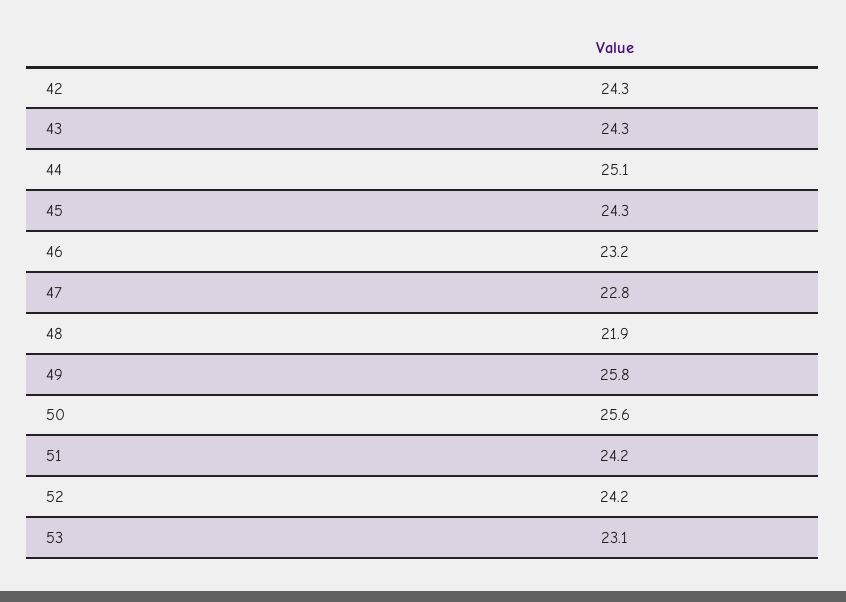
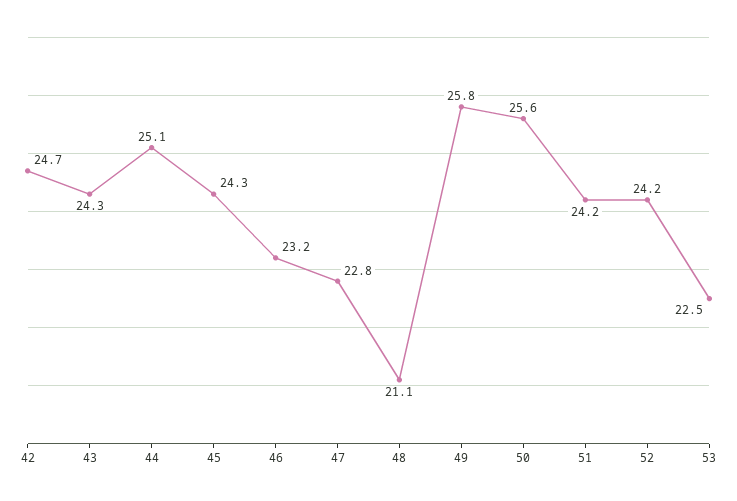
  {
-   "42": 24.3,
+   "42": 24.7,
    "43": 24.3,
    "44": 25.1,
    "45": 24.3,
    "46": 23.2,
    "47": 22.8,
-   "48": 21.9,
+   "48": 21.1,
    "49": 25.8,
    "50": 25.6,
    "51": 24.2,
    "52": 24.2,
-   "53": 23.1
+   "53": 22.5
  }

